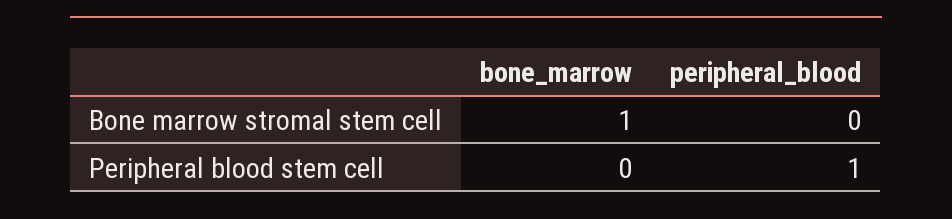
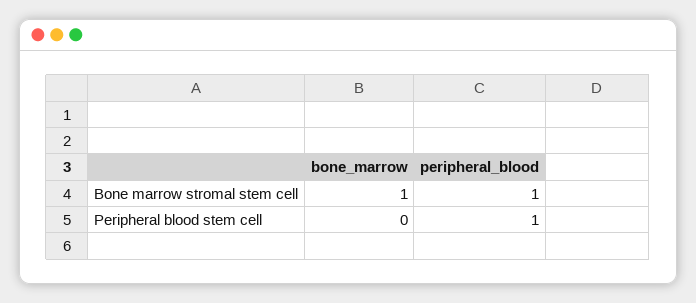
  {
    "bone_marrow": {
      "Bone marrow stromal stem cell": 1,
      "Peripheral blood stem cell": 0
    },
    "peripheral_blood": {
-     "Bone marrow stromal stem cell": 0,
+     "Bone marrow stromal stem cell": 1,
      "Peripheral blood stem cell": 1
    }
  }

